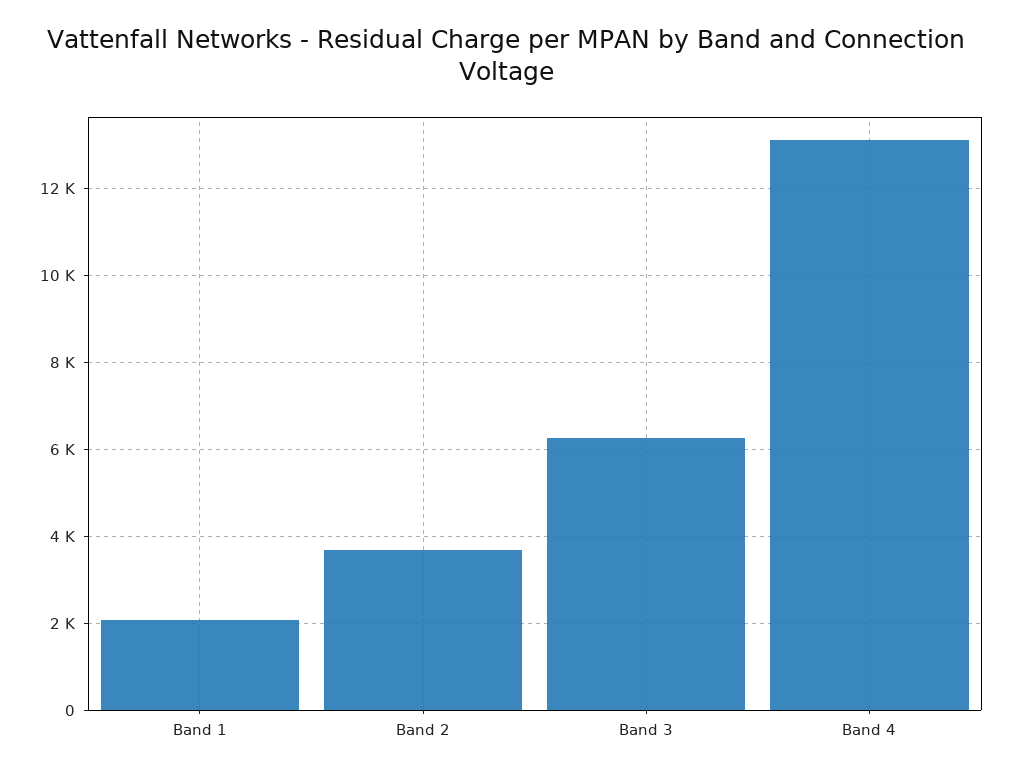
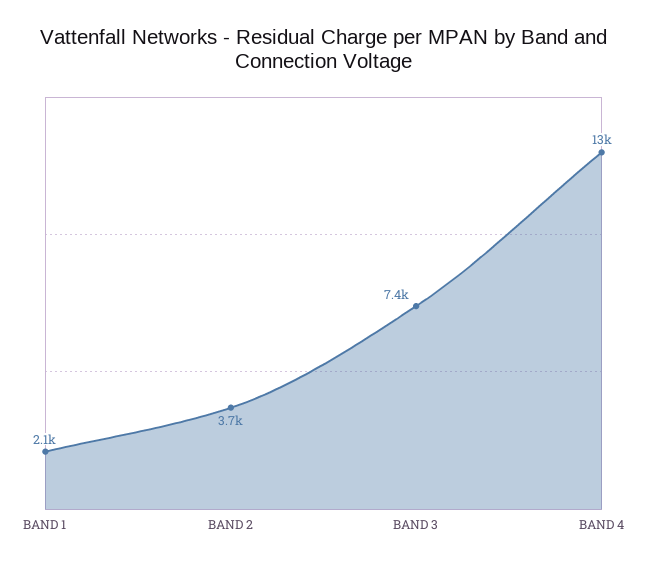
  {
    "Band 1": 2100,
    "Band 2": 3700,
-   "Band 3": 6200,
+   "Band 3": 7400,
    "Band 4": 13000
  }

